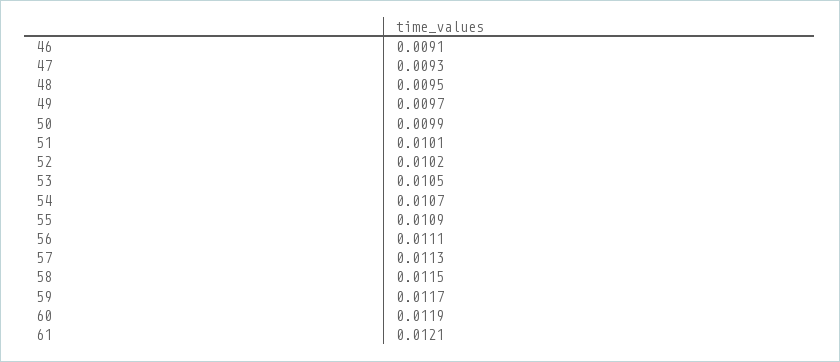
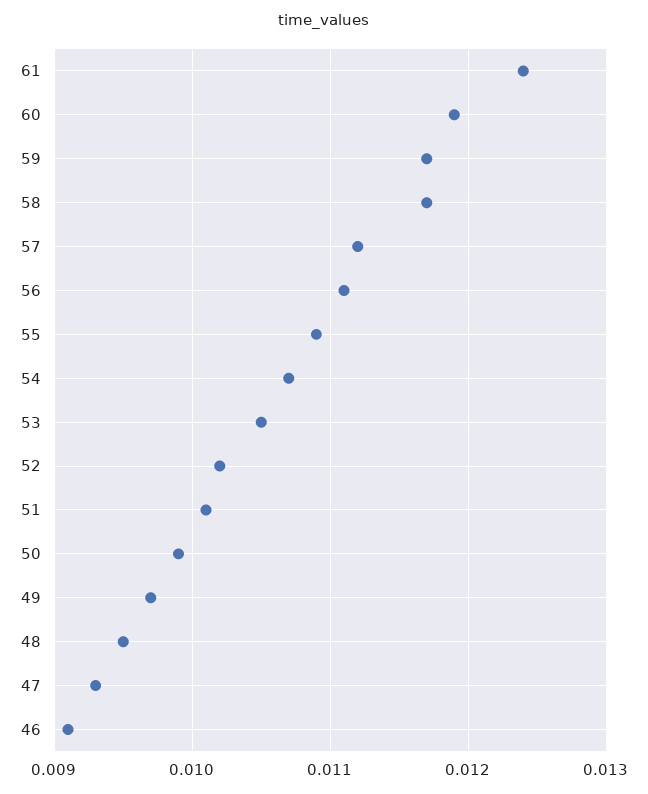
  {
    "46": 0.0091,
    "47": 0.0093,
    "48": 0.0095,
    "49": 0.0097,
    "50": 0.0099,
    "51": 0.0101,
    "52": 0.0102,
    "53": 0.0105,
    "54": 0.0107,
    "55": 0.0109,
    "56": 0.0111,
-   "57": 0.0113,
+   "57": 0.0112,
-   "58": 0.0115,
+   "58": 0.0117,
    "59": 0.0117,
    "60": 0.0119,
-   "61": 0.0121
+   "61": 0.0124
  }

